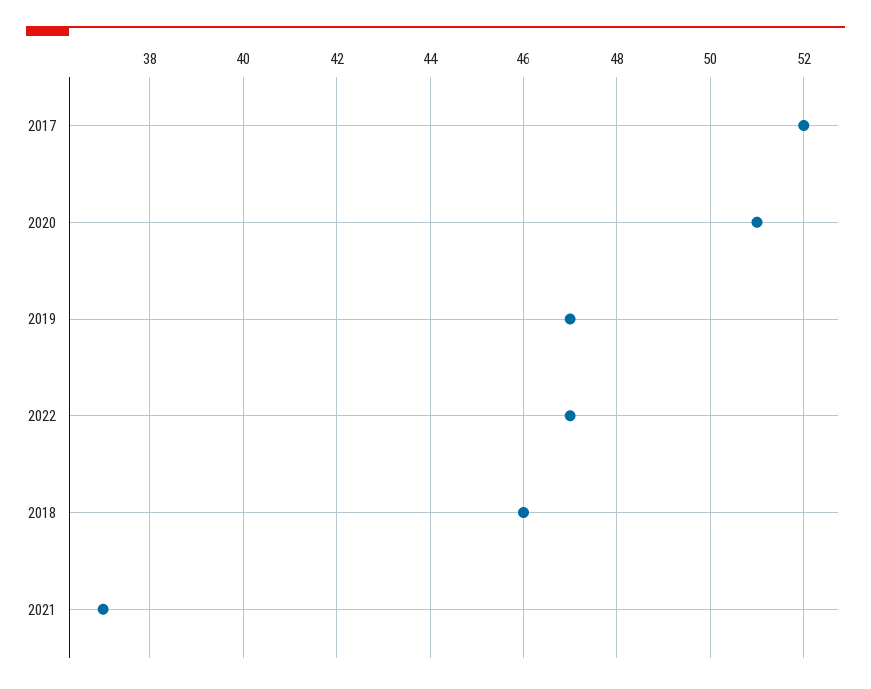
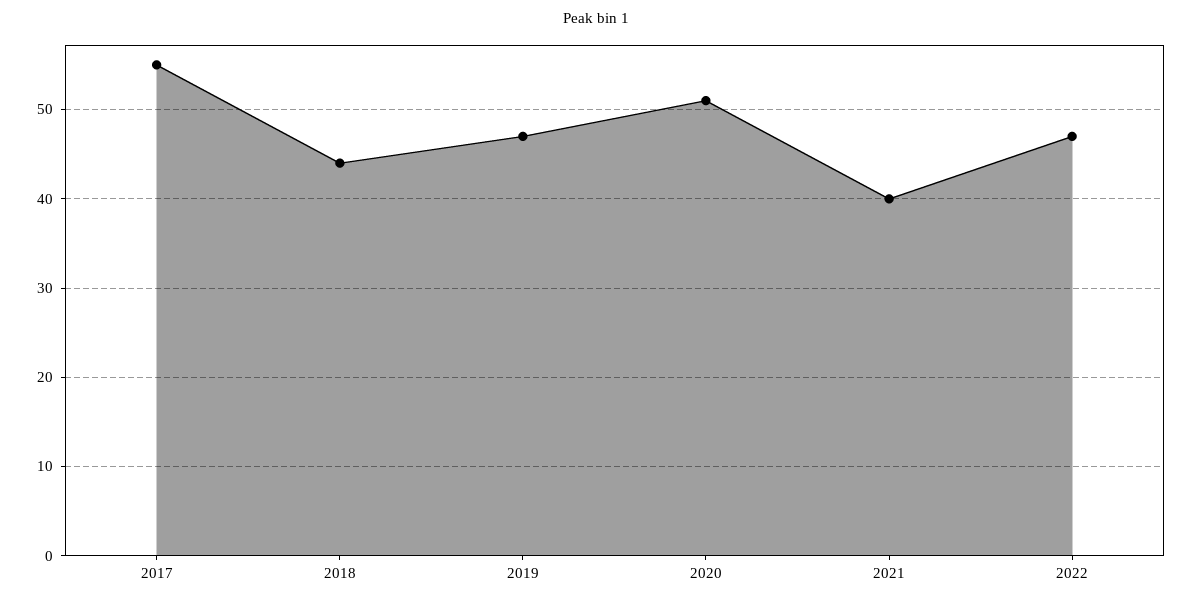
  {
-   "2017": 52,
+   "2017": 55,
    "2020": 51,
    "2019": 47,
    "2022": 47,
-   "2018": 46,
+   "2018": 44,
-   "2021": 37
+   "2021": 40
  }

